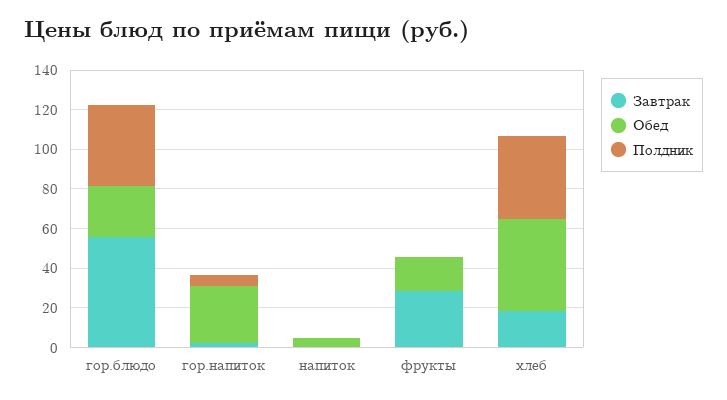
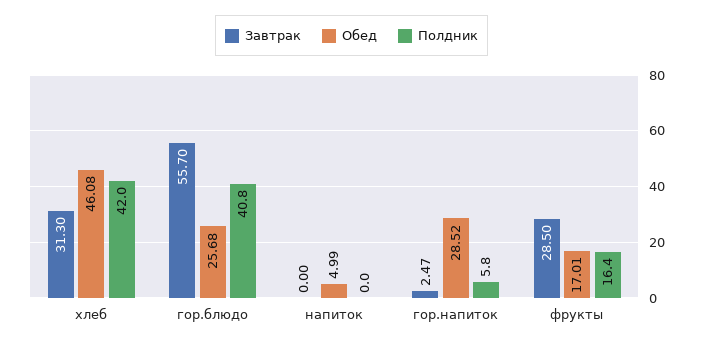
  {
    "Завтрак": {
      "гор.блюдо": 55.7,
      "гор.напиток": 2.47,
      "напиток": 0,
      "фрукты": 28.5,
-     "хлеб": 20
+     "хлеб": 31.3
    },
    "Обед": {
      "гор.блюдо": 25.68,
      "гор.напиток": 28.52,
      "напиток": 4.99,
      "фрукты": 17.01,
      "хлеб": 46.08
    },
    "Полдник": {
      "гор.блюдо": 40.8,
      "гор.напиток": 5.8,
      "напиток": 0,
-     "фрукты": 0,
+     "фрукты": 16.4,
      "хлеб": 42
    }
  }

